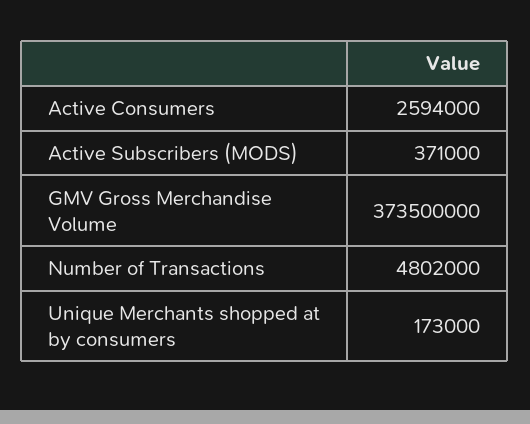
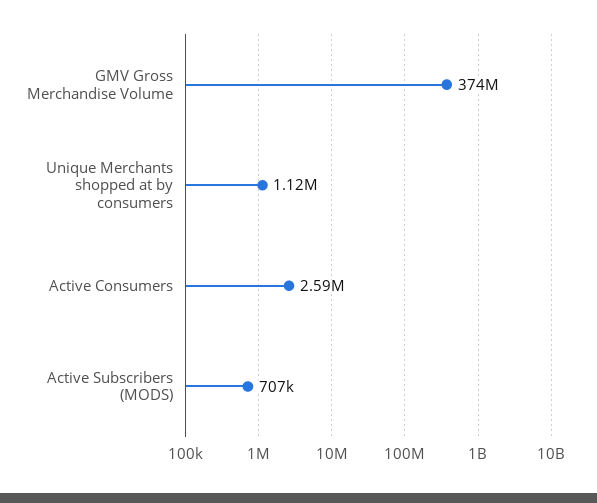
  {
    "Active Consumers": 2594000,
-   "Active Subscribers (MODS)": 371000,
+   "Active Subscribers (MODS)": 707000,
    "GMV Gross Merchandise Volume": 373500000,
-   "Number of Transactions": 4802000,
-   "Unique Merchants shopped at by consumers": 173000
+   "Unique Merchants shopped at by consumers": 1120000
  }

